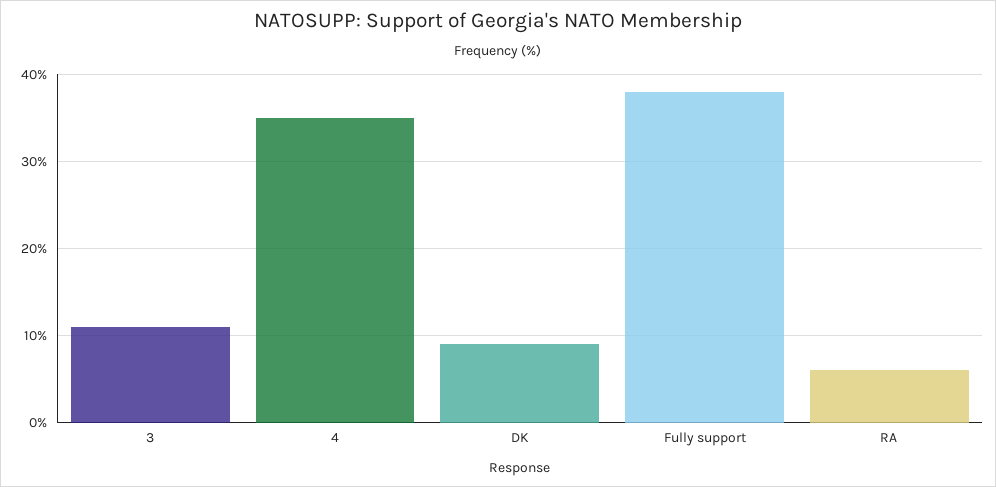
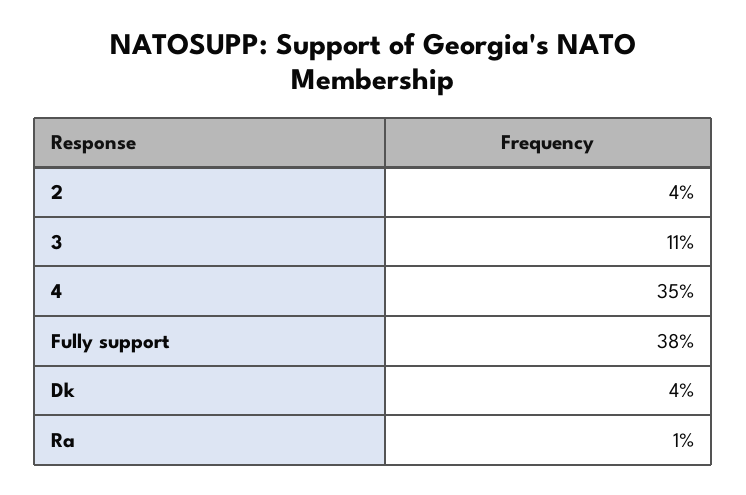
  {
    "3": 11,
    "4": 35,
-   "DK": 9,
+   "DK": 4,
    "Fully support": 38,
-   "RA": 6
+   "RA": 1,
+   "2": 4
  }

